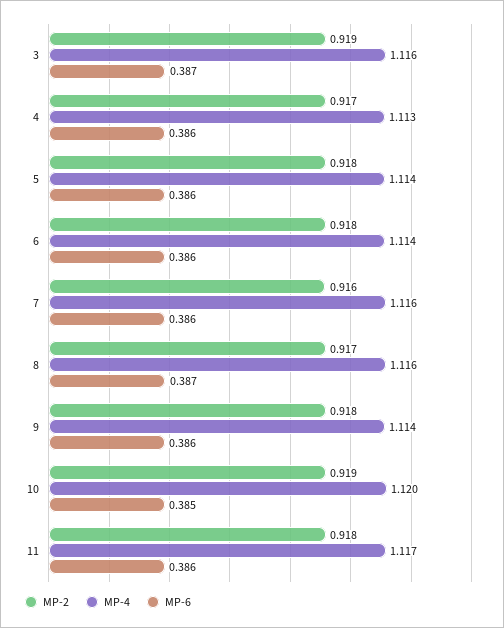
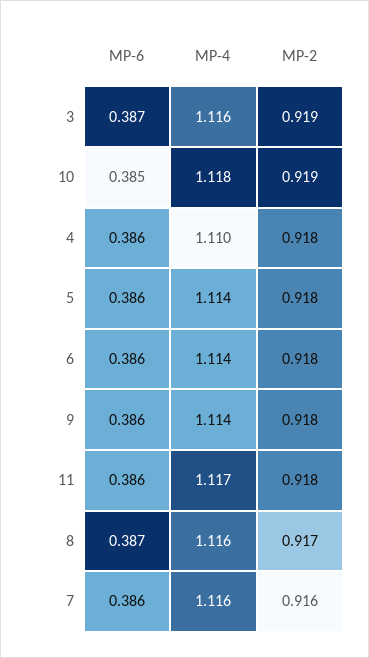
  {
    "MP-2": {
      "3": 0.919,
-     "4": 0.917,
+     "4": 0.918,
      "5": 0.918,
      "6": 0.918,
      "7": 0.916,
      "8": 0.917,
      "9": 0.918,
      "10": 0.919,
      "11": 0.918
    },
    "MP-4": {
      "3": 1.116,
-     "4": 1.113,
+     "4": 1.11,
      "5": 1.114,
      "6": 1.114,
      "7": 1.116,
      "8": 1.116,
      "9": 1.114,
-     "10": 1.12,
+     "10": 1.118,
      "11": 1.117
    },
    "MP-6": {
      "3": 0.387,
      "4": 0.386,
      "5": 0.386,
      "6": 0.386,
      "7": 0.386,
      "8": 0.387,
      "9": 0.386,
      "10": 0.385,
      "11": 0.386
    }
  }

